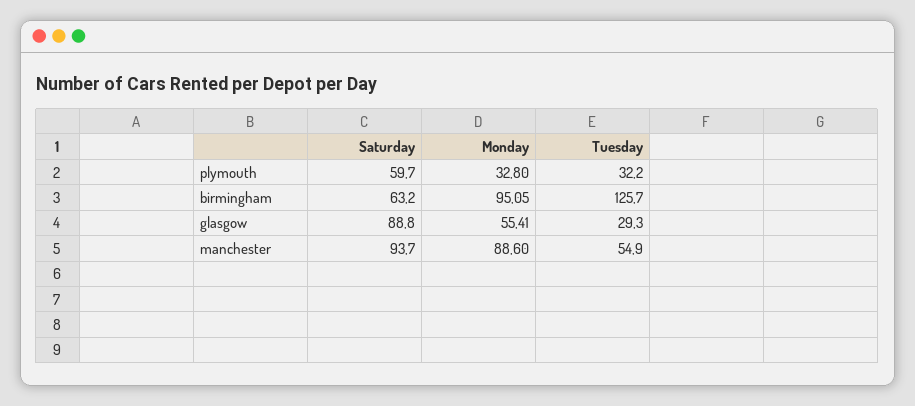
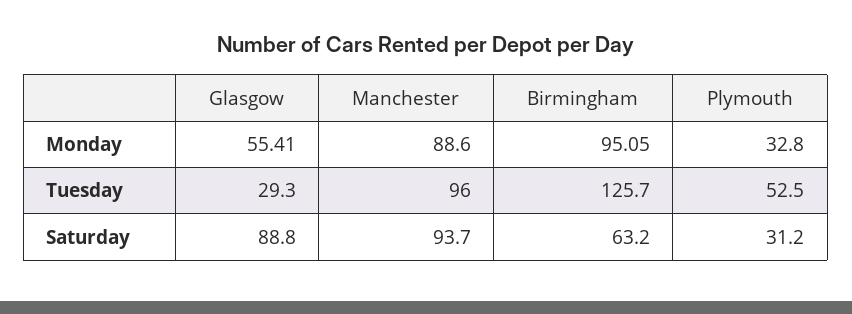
  {
    "Saturday": {
-     "plymouth": 59.7,
+     "plymouth": 31.2,
      "birmingham": 63.2,
      "glasgow": 88.8,
      "manchester": 93.7
    },
    "Monday": {
      "plymouth": 32.8,
      "birmingham": 95.05,
      "glasgow": 55.41,
      "manchester": 88.6
    },
    "Tuesday": {
-     "plymouth": 32.2,
+     "plymouth": 52.5,
      "birmingham": 125.7,
      "glasgow": 29.3,
-     "manchester": 54.9
+     "manchester": 96
    }
  }

